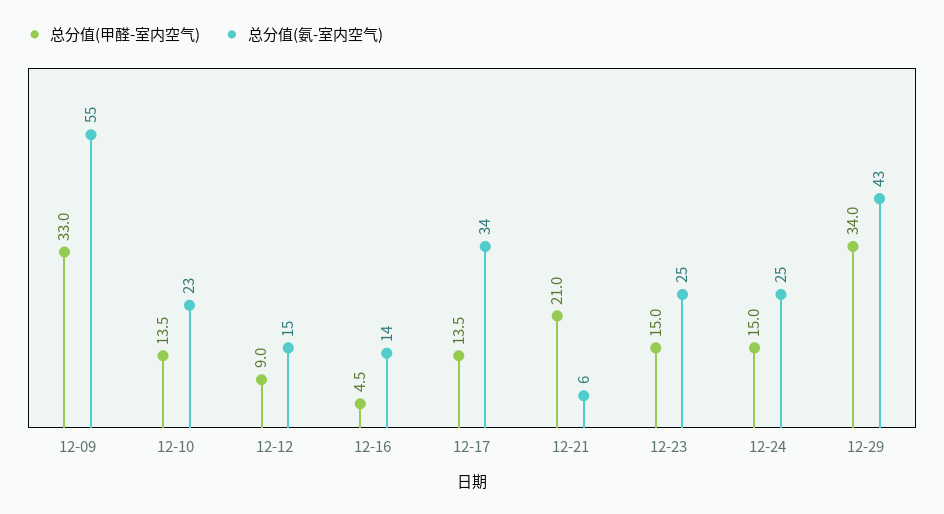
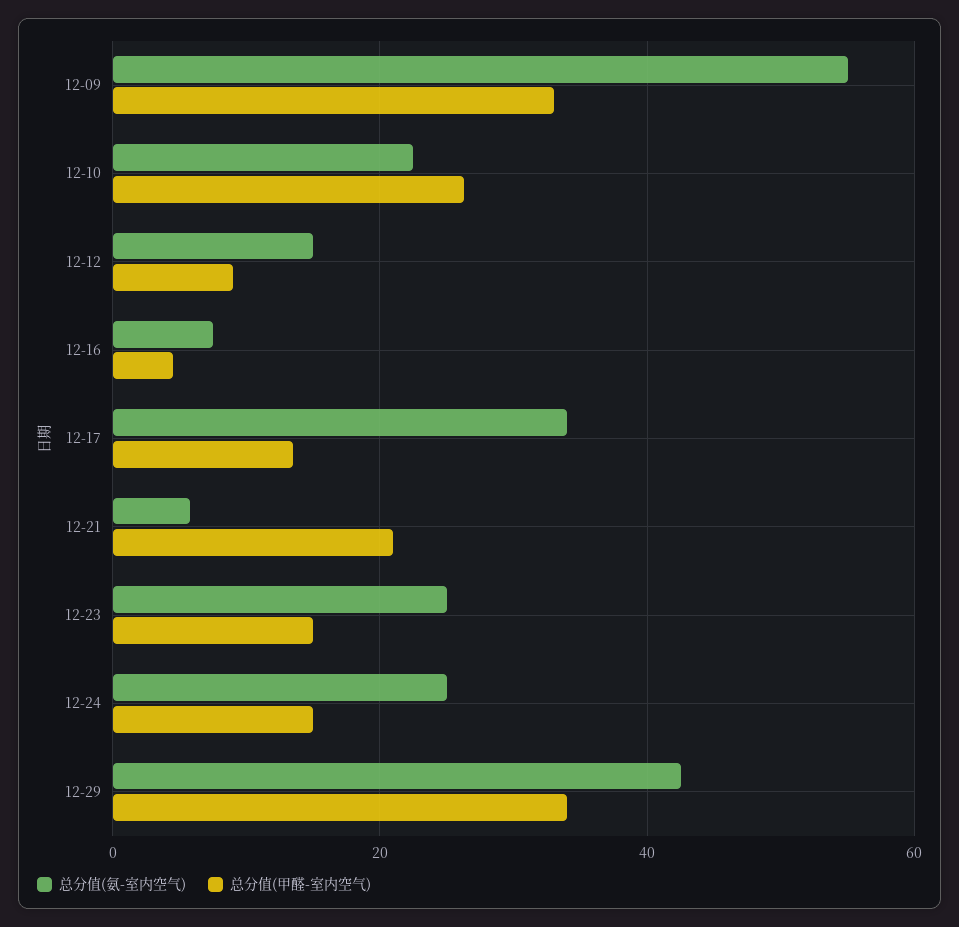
  {
    "总分值(甲醛-室内空气)": {
      "12-09": 33,
-     "12-10": 13.5,
+     "12-10": 26,
      "12-12": 9,
      "12-16": 4.5,
      "12-17": 13.5,
      "12-21": 21,
      "12-23": 15,
      "12-24": 15,
      "12-29": 34
    },
    "总分值(氨-室内空气)": {
      "12-09": 55,
      "12-10": 23,
      "12-12": 15,
-     "12-16": 14,
+     "12-16": 8,
      "12-17": 34,
      "12-21": 6,
      "12-23": 25,
      "12-24": 25,
      "12-29": 43
    }
  }

